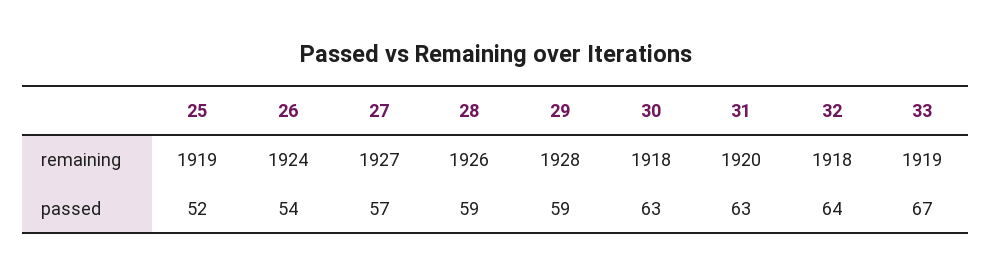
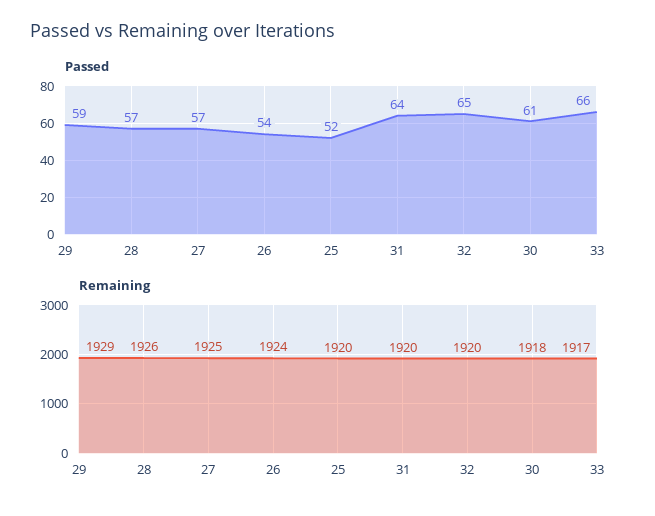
  {
    "remaining": {
-     "25": 1919,
+     "25": 1920,
      "26": 1924,
-     "27": 1927,
+     "27": 1925,
      "28": 1926,
-     "29": 1928,
+     "29": 1929,
      "30": 1918,
      "31": 1920,
-     "32": 1918,
+     "32": 1920,
-     "33": 1919
+     "33": 1917
    },
    "passed": {
      "25": 52,
      "26": 54,
      "27": 57,
-     "28": 59,
+     "28": 57,
      "29": 59,
-     "30": 63,
+     "30": 61,
-     "31": 63,
+     "31": 64,
-     "32": 64,
+     "32": 65,
-     "33": 67
+     "33": 66
    }
  }

